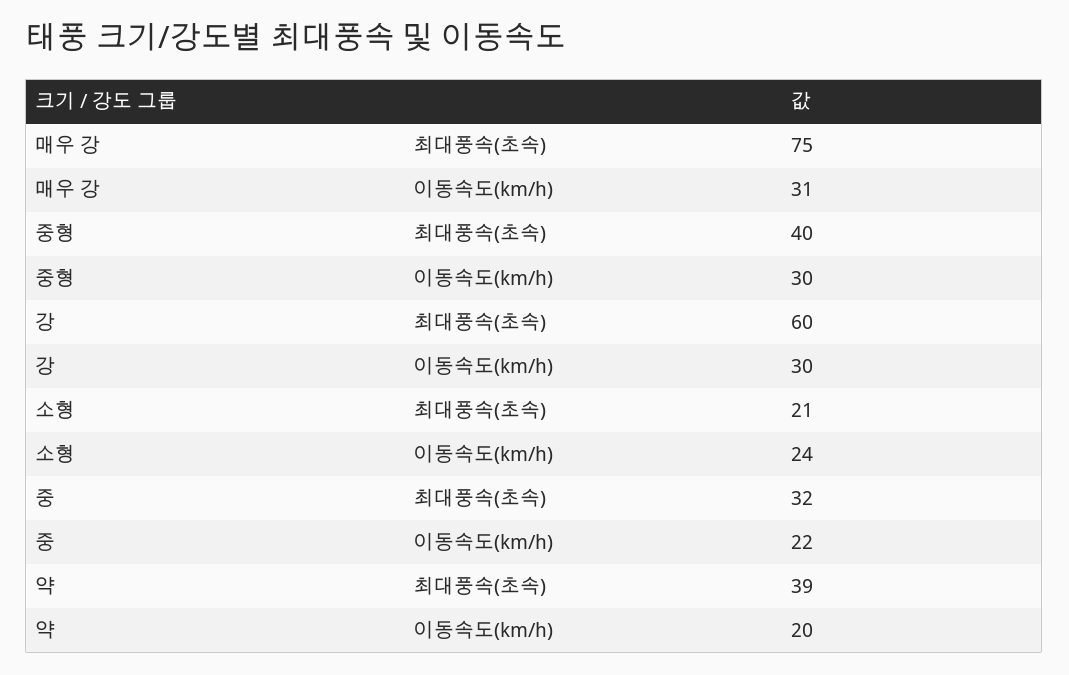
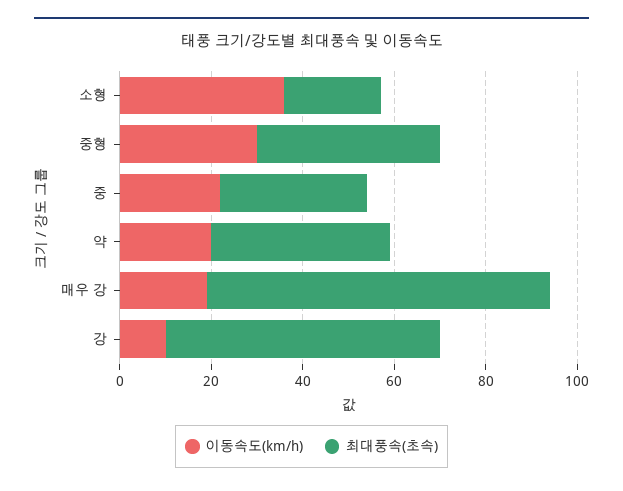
  {
    "최대풍속(초속)": {
      "매우 강": 75,
      "중형": 40,
      "강": 60,
      "소형": 21,
      "중": 32,
      "약": 39
    },
    "이동속도(km/h)": {
-     "매우 강": 31,
+     "매우 강": 20,
      "중형": 30,
-     "강": 30,
+     "강": 10,
-     "소형": 24,
+     "소형": 35,
      "중": 22,
      "약": 20
    }
  }

